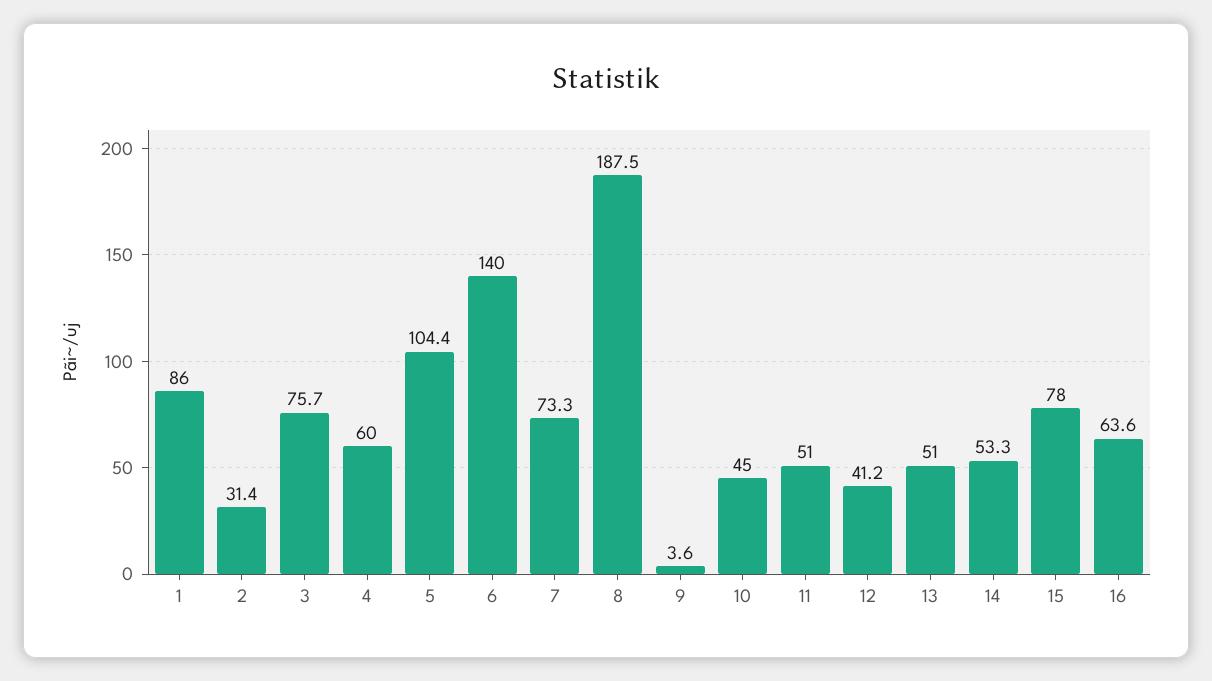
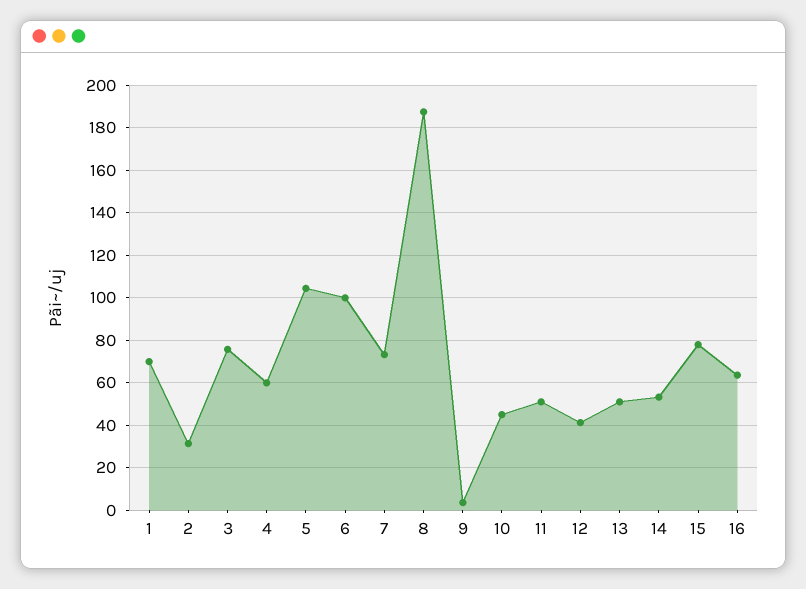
  {
-   "1": 86,
+   "1": 70,
    "2": 31.4,
    "3": 75.7,
    "4": 60,
    "5": 104.4,
-   "6": 140,
+   "6": 100,
    "7": 73.3,
    "8": 187.5,
    "9": 3.6,
    "10": 45,
    "11": 51,
    "12": 41.2,
    "13": 51,
    "14": 53.3,
    "15": 78,
    "16": 63.6
  }

